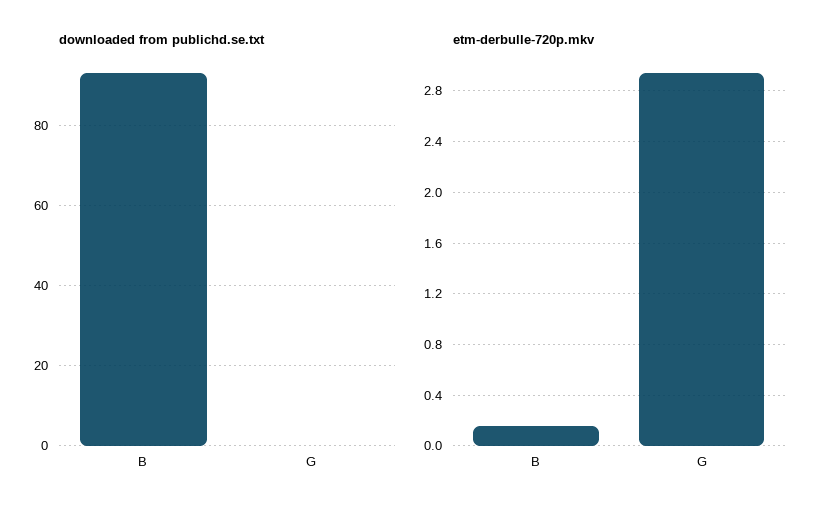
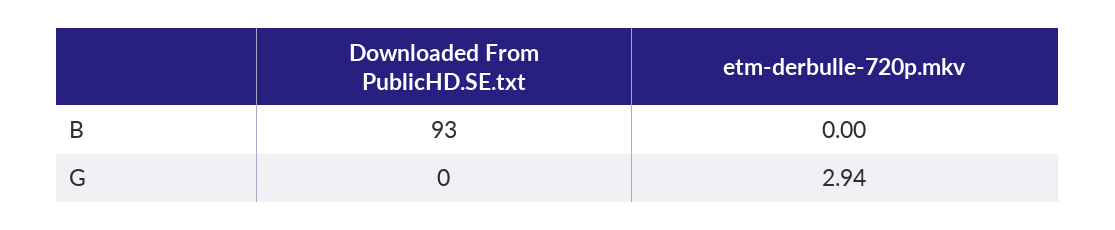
  {
    "downloaded from publichd.se.txt": {
      "B": 93,
      "G": 0
    },
    "etm-derbulle-720p.mkv": {
-     "B": 0.15,
+     "B": 0,
      "G": 2.94
    }
  }

